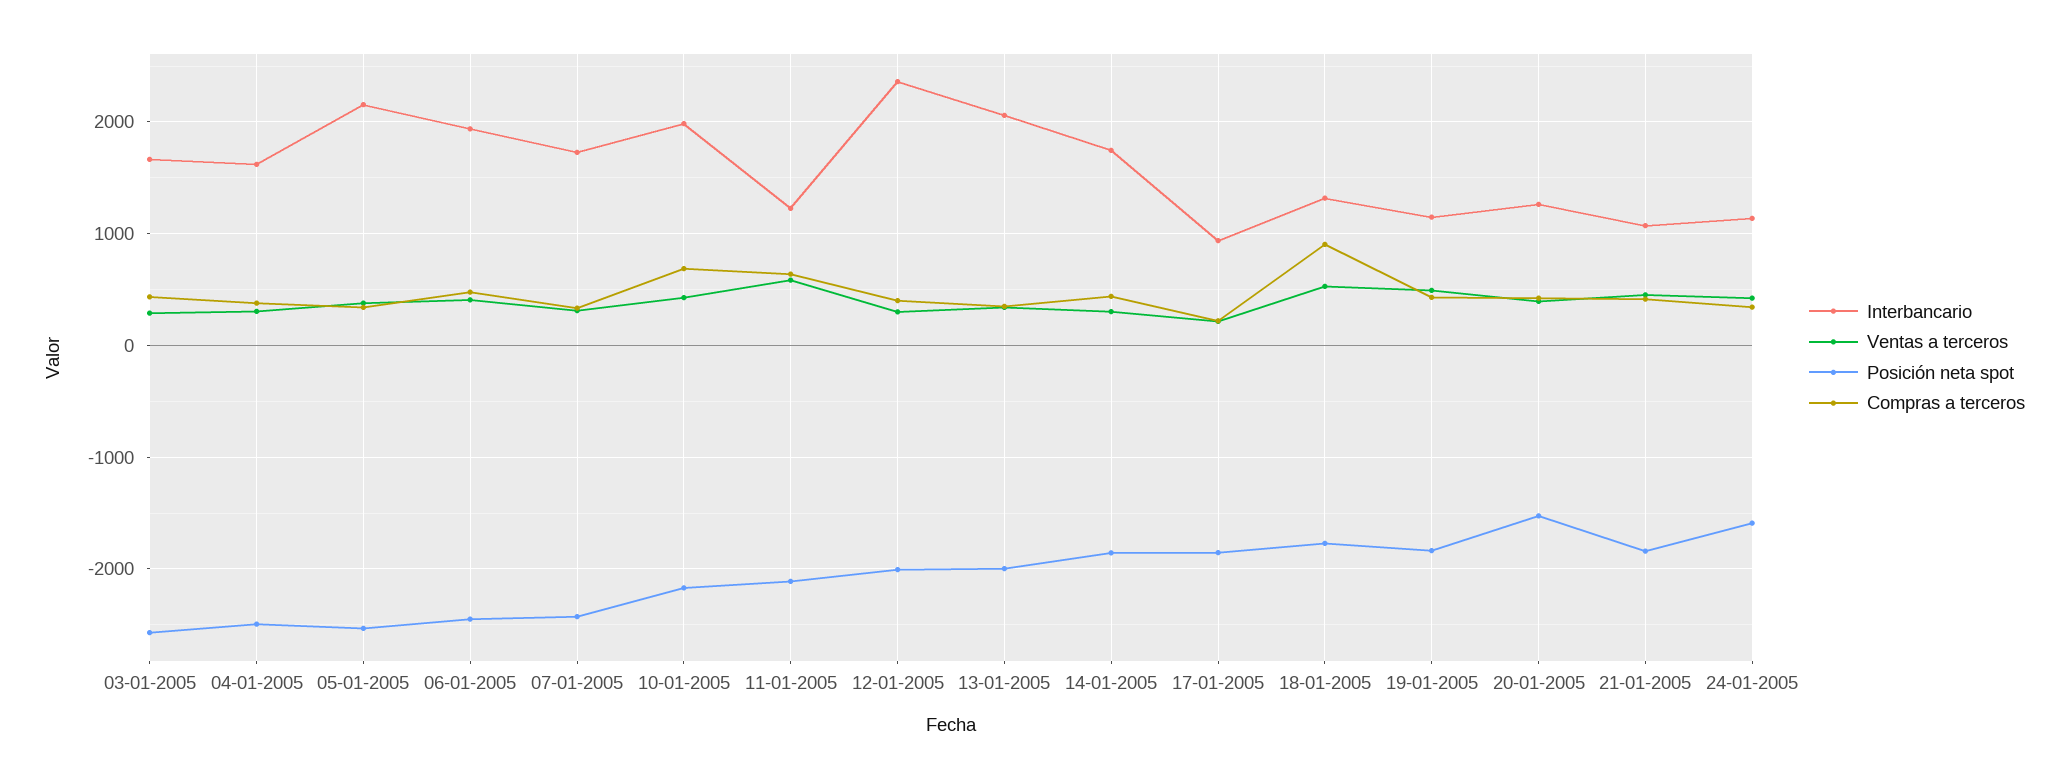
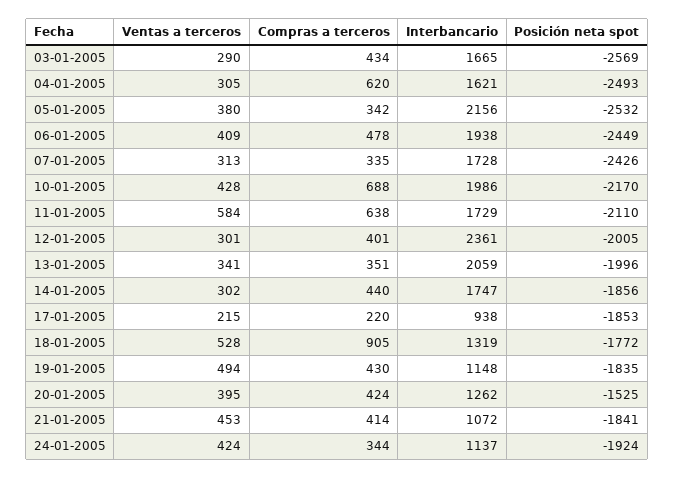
  {
    "Interbancario": {
      "03-01-2005": 1665,
      "04-01-2005": 1621,
      "05-01-2005": 2156,
      "06-01-2005": 1938,
      "07-01-2005": 1728,
      "10-01-2005": 1986,
-     "11-01-2005": 1200,
+     "11-01-2005": 1729,
      "12-01-2005": 2361,
      "13-01-2005": 2059,
      "14-01-2005": 1747,
      "17-01-2005": 938,
      "18-01-2005": 1319,
      "19-01-2005": 1148,
      "20-01-2005": 1262,
      "21-01-2005": 1072,
      "24-01-2005": 1137
    },
    "Ventas a terceros": {
      "03-01-2005": 290,
      "04-01-2005": 305,
      "05-01-2005": 380,
      "06-01-2005": 409,
      "07-01-2005": 313,
      "10-01-2005": 428,
      "11-01-2005": 584,
      "12-01-2005": 301,
      "13-01-2005": 341,
      "14-01-2005": 302,
      "17-01-2005": 215,
      "18-01-2005": 528,
      "19-01-2005": 494,
      "20-01-2005": 395,
      "21-01-2005": 453,
      "24-01-2005": 424
    },
    "Posición neta spot": {
      "03-01-2005": -2569,
      "04-01-2005": -2493,
      "05-01-2005": -2532,
      "06-01-2005": -2449,
      "07-01-2005": -2426,
      "10-01-2005": -2170,
      "11-01-2005": -2110,
      "12-01-2005": -2005,
      "13-01-2005": -1996,
      "14-01-2005": -1856,
      "17-01-2005": -1853,
      "18-01-2005": -1772,
      "19-01-2005": -1835,
      "20-01-2005": -1525,
      "21-01-2005": -1841,
-     "24-01-2005": -1600
+     "24-01-2005": -1924
    },
    "Compras a terceros": {
      "03-01-2005": 434,
-     "04-01-2005": 400,
+     "04-01-2005": 620,
      "05-01-2005": 342,
      "06-01-2005": 478,
      "07-01-2005": 335,
      "10-01-2005": 688,
      "11-01-2005": 638,
      "12-01-2005": 401,
      "13-01-2005": 351,
      "14-01-2005": 440,
      "17-01-2005": 220,
      "18-01-2005": 905,
      "19-01-2005": 430,
      "20-01-2005": 424,
      "21-01-2005": 414,
      "24-01-2005": 344
    }
  }

